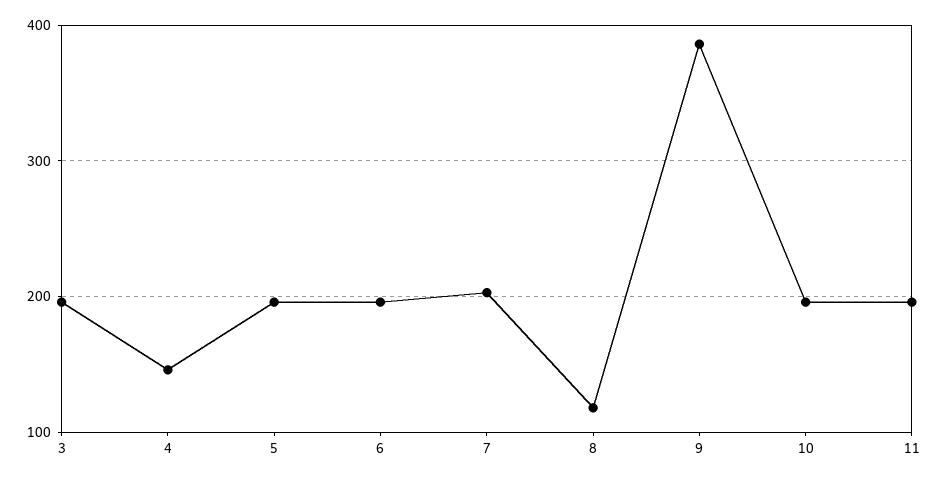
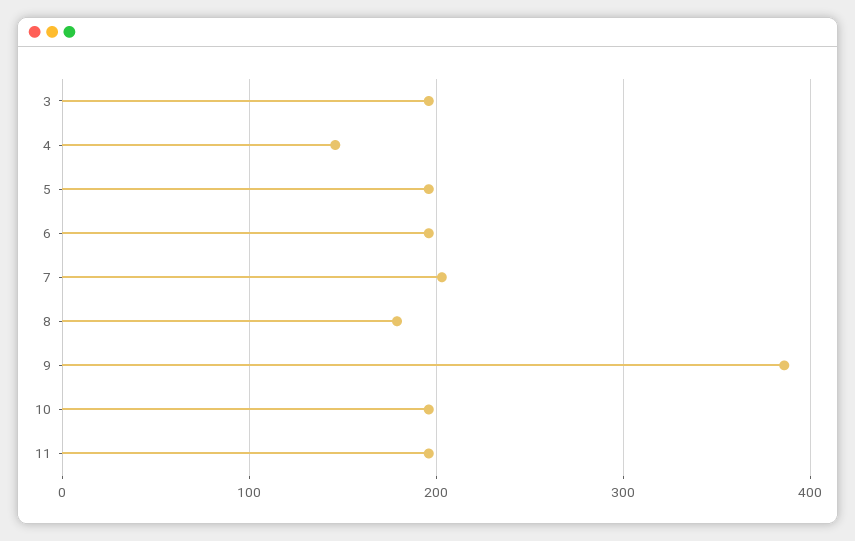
  {
    "3": 200,
    "4": 150,
    "5": 200,
    "6": 200,
    "7": 200,
-   "8": 120,
+   "8": 180,
    "9": 390,
    "10": 200,
    "11": 200
  }

